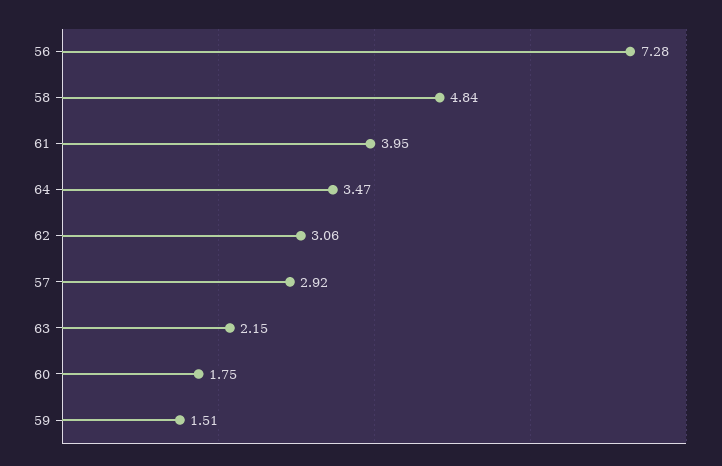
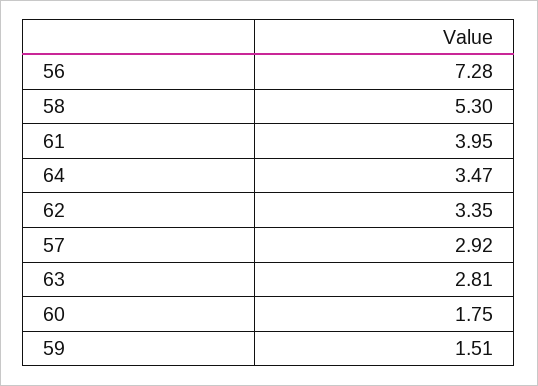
  {
    "56": 7.28,
-   "58": 4.84,
+   "58": 5.3,
    "61": 3.95,
    "64": 3.47,
-   "62": 3.06,
+   "62": 3.35,
    "57": 2.92,
-   "63": 2.15,
+   "63": 2.81,
    "60": 1.75,
    "59": 1.51
  }

